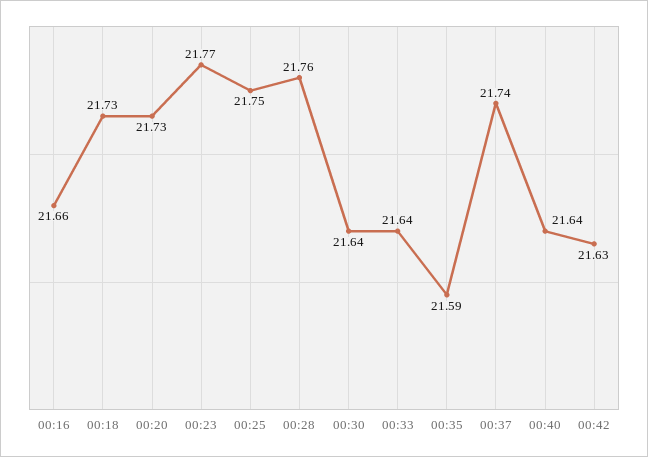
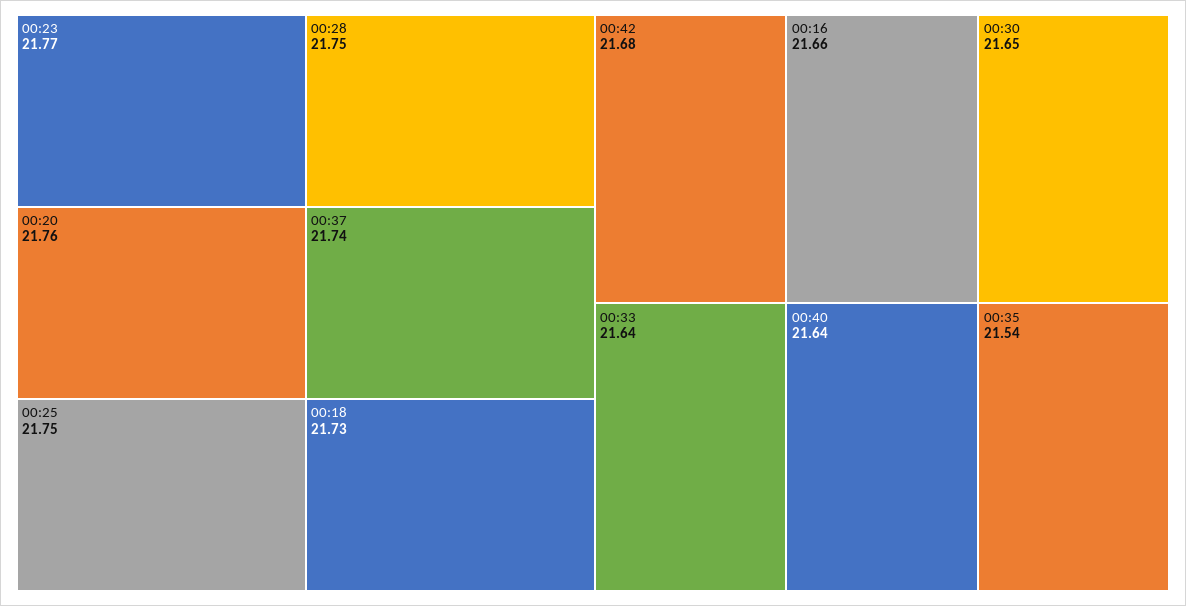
  {
    "00:16": 21.66,
    "00:18": 21.73,
-   "00:20": 21.73,
+   "00:20": 21.76,
    "00:23": 21.77,
    "00:25": 21.75,
-   "00:28": 21.76,
+   "00:28": 21.75,
-   "00:30": 21.64,
+   "00:30": 21.65,
    "00:33": 21.64,
-   "00:35": 21.59,
+   "00:35": 21.54,
    "00:37": 21.74,
    "00:40": 21.64,
-   "00:42": 21.63
+   "00:42": 21.68
  }

